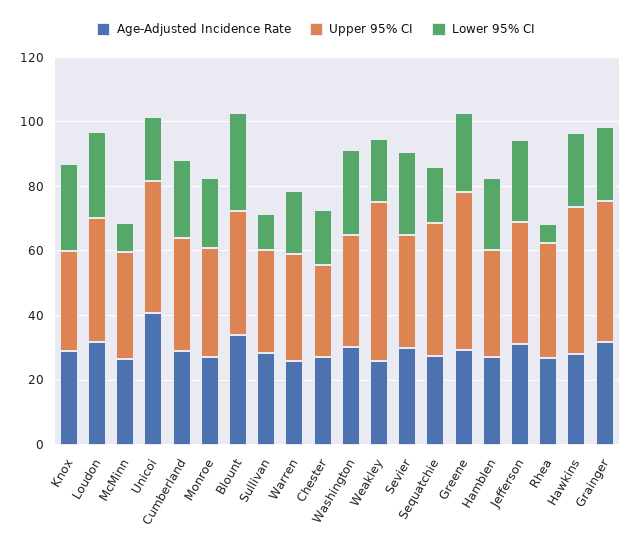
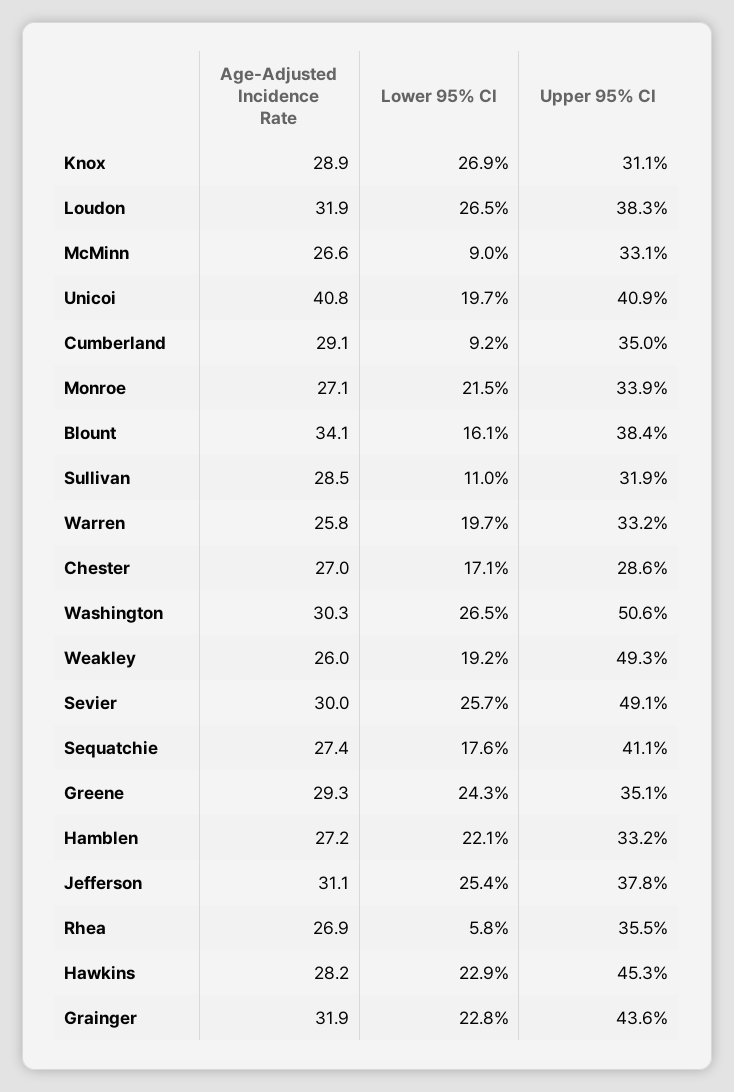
  {
    "Age-Adjusted Incidence Rate": {
      "Knox": 28.9,
      "Loudon": 31.9,
      "McMinn": 26.6,
      "Unicoi": 40.8,
      "Cumberland": 29.1,
      "Monroe": 27.1,
      "Blount": 34.1,
      "Sullivan": 28.5,
      "Warren": 25.8,
      "Chester": 27,
      "Washington": 30.3,
      "Weakley": 26,
      "Sevier": 30,
      "Sequatchie": 27.4,
      "Greene": 29.3,
      "Hamblen": 27.2,
      "Jefferson": 31.1,
      "Rhea": 26.9,
      "Hawkins": 28.2,
      "Grainger": 31.9
    },
    "Upper 95% CI": {
      "Knox": 31.1,
      "Loudon": 38.3,
      "McMinn": 33.1,
      "Unicoi": 40.9,
      "Cumberland": 35,
      "Monroe": 33.9,
      "Blount": 38.4,
      "Sullivan": 31.9,
      "Warren": 33.2,
      "Chester": 28.6,
-     "Washington": 35,
+     "Washington": 50.6,
      "Weakley": 49.3,
-     "Sevier": 35,
+     "Sevier": 49.1,
      "Sequatchie": 41.1,
-     "Greene": 50,
+     "Greene": 35.1,
      "Hamblen": 33.2,
      "Jefferson": 37.8,
      "Rhea": 35.5,
      "Hawkins": 45.3,
      "Grainger": 43.6
    },
    "Lower 95% CI": {
      "Knox": 26.9,
      "Loudon": 26.5,
      "McMinn": 9,
      "Unicoi": 19.7,
-     "Cumberland": 25,
+     "Cumberland": 9.2,
      "Monroe": 21.5,
-     "Blount": 30,
+     "Blount": 16.1,
      "Sullivan": 11,
      "Warren": 19.7,
      "Chester": 17.1,
      "Washington": 26.5,
      "Weakley": 19.2,
      "Sevier": 25.7,
      "Sequatchie": 17.6,
      "Greene": 24.3,
      "Hamblen": 22.1,
      "Jefferson": 25.4,
      "Rhea": 5.8,
      "Hawkins": 22.9,
      "Grainger": 22.8
    }
  }

